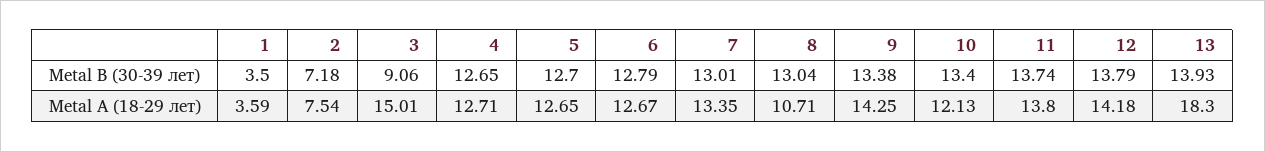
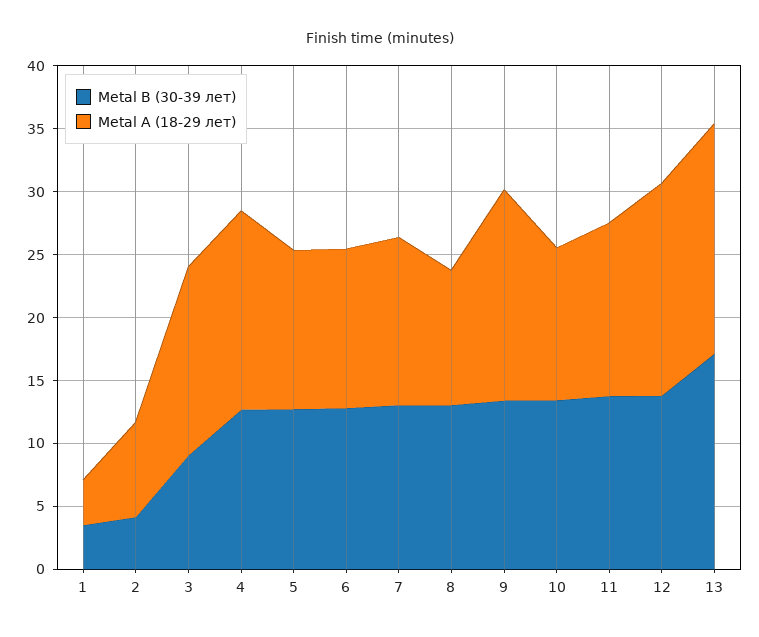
  {
    "Metal B (30-39 лет)": {
      "1": 3.5,
-     "2": 7.18,
+     "2": 4,
      "3": 9.06,
      "4": 12.65,
      "5": 12.7,
      "6": 12.79,
      "7": 13.01,
      "8": 13.04,
      "9": 13.38,
      "10": 13.4,
      "11": 13.74,
      "12": 13.79,
-     "13": 13.93
+     "13": 17
    },
    "Metal A (18-29 лет)": {
      "1": 3.59,
      "2": 7.54,
      "3": 15.01,
-     "4": 12.71,
+     "4": 16,
      "5": 12.65,
      "6": 12.67,
      "7": 13.35,
      "8": 10.71,
-     "9": 14.25,
+     "9": 17,
      "10": 12.13,
      "11": 13.8,
-     "12": 14.18,
+     "12": 17,
      "13": 18.3
    }
  }

